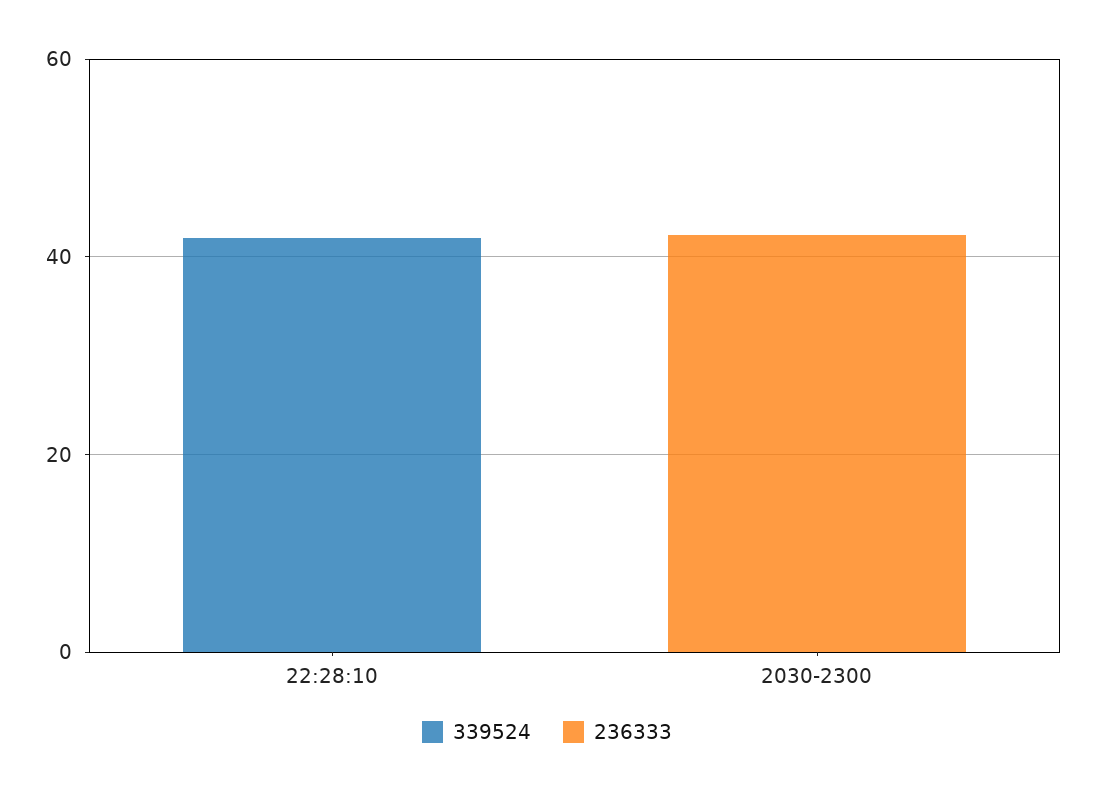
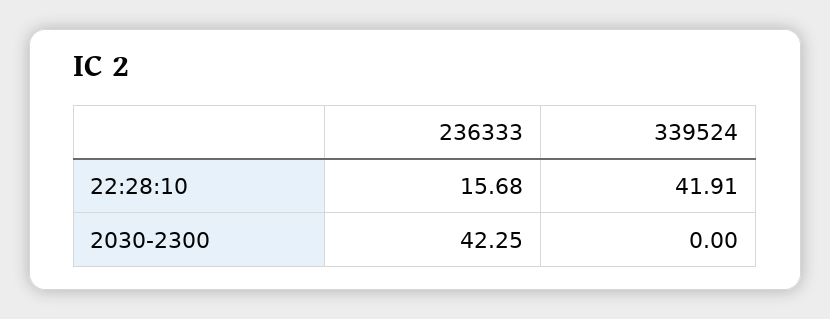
  {
    "339524": {
      "22:28:10": 41.91,
      "2030-2300": 0
    },
    "236333": {
-     "22:28:10": 0,
+     "22:28:10": 15.68,
      "2030-2300": 42.25
    }
  }

